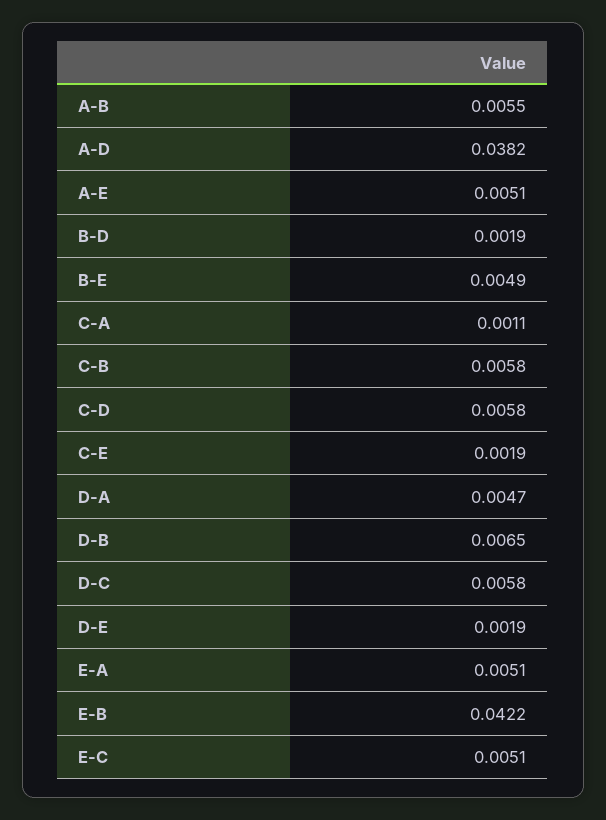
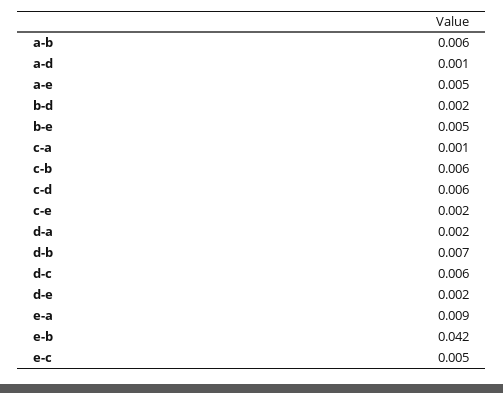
  {
    "A-B": 0.0055,
-   "A-D": 0.0382,
+   "A-D": 0.001,
    "A-E": 0.0051,
    "B-D": 0.0019,
    "B-E": 0.0049,
    "C-A": 0.0011,
    "C-B": 0.0058,
    "C-D": 0.0058,
    "C-E": 0.0019,
-   "D-A": 0.0047,
+   "D-A": 0.002,
    "D-B": 0.0065,
    "D-C": 0.0058,
    "D-E": 0.0019,
-   "E-A": 0.0051,
+   "E-A": 0.009,
    "E-B": 0.0422,
    "E-C": 0.0051
  }

